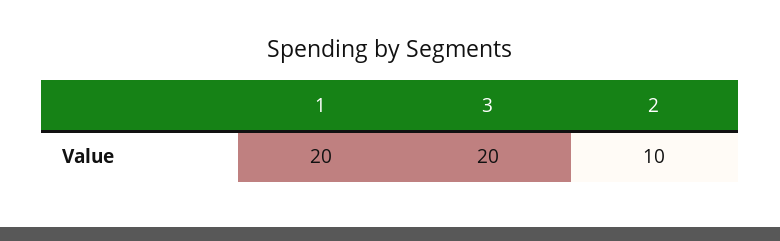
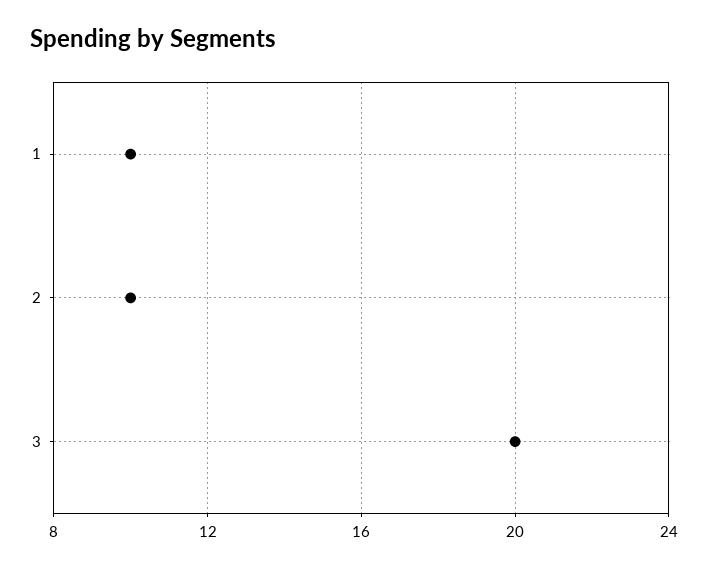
  {
-   "1": 20,
+   "1": 10,
    "3": 20,
    "2": 10
  }

